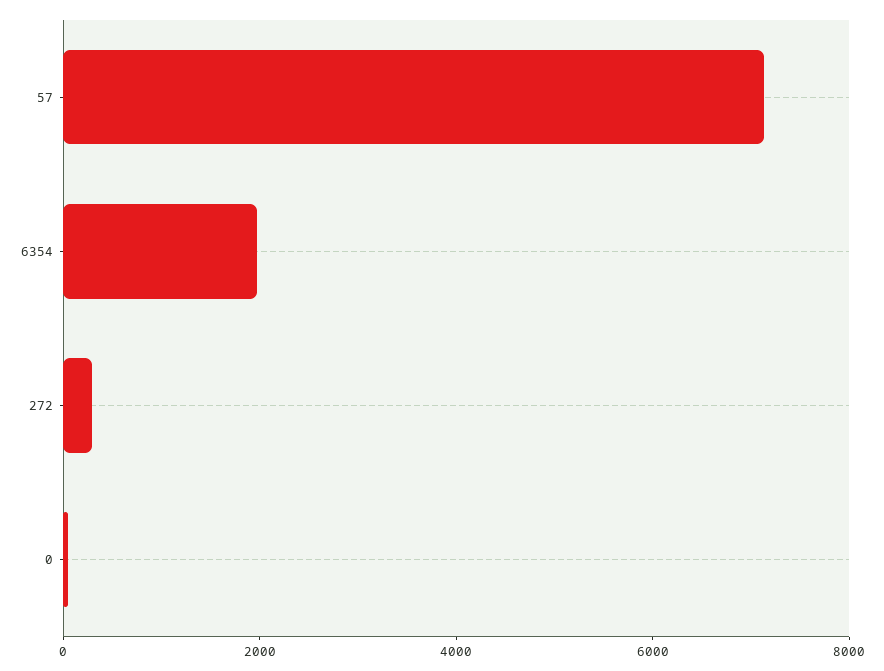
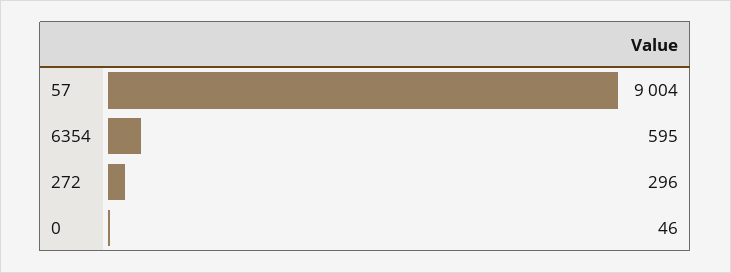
  {
-   "57": 7000,
+   "57": 9004,
-   "6354": 2000,
+   "6354": 595,
    "272": 296,
    "0": 46
  }

